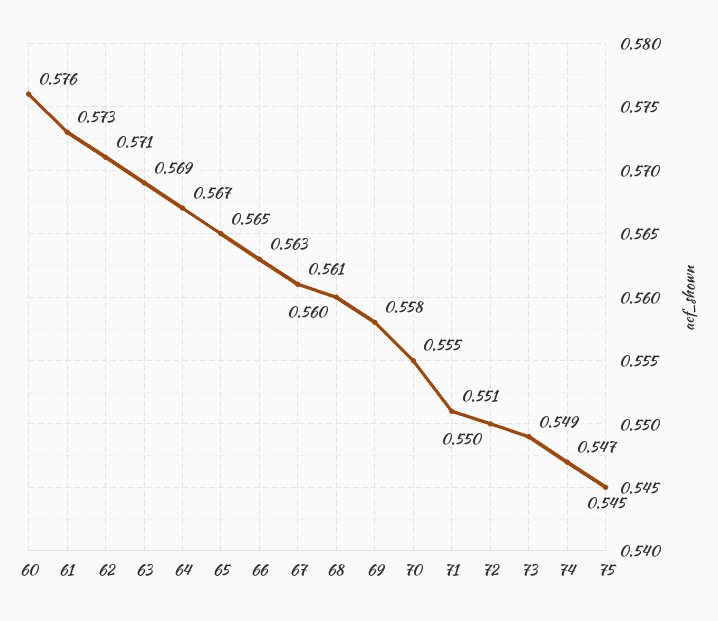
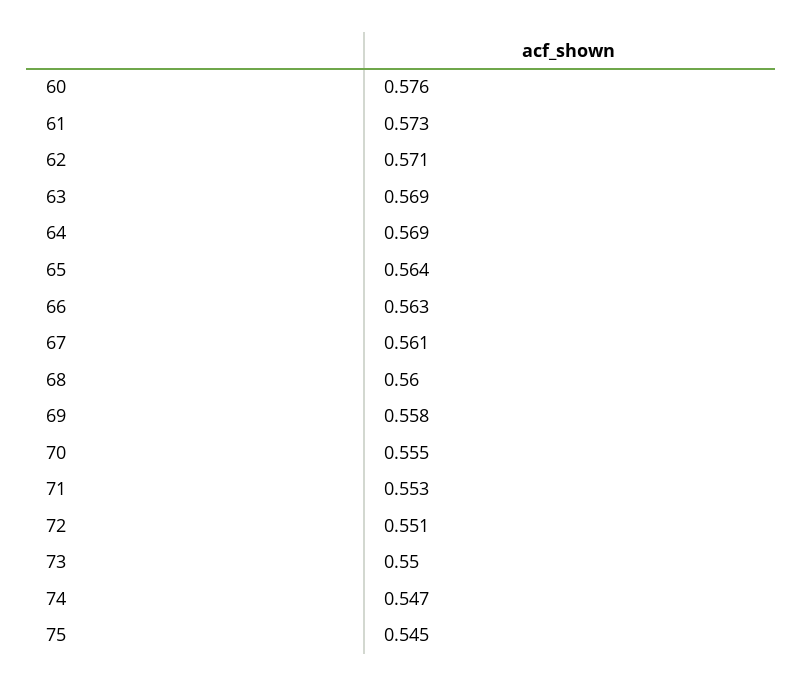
  {
    "60": 0.576,
    "61": 0.573,
    "62": 0.571,
    "63": 0.569,
-   "64": 0.567,
+   "64": 0.569,
-   "65": 0.565,
+   "65": 0.564,
    "66": 0.563,
    "67": 0.561,
    "68": 0.56,
    "69": 0.558,
    "70": 0.555,
-   "71": 0.551,
+   "71": 0.553,
-   "72": 0.55,
+   "72": 0.551,
-   "73": 0.549,
+   "73": 0.55,
    "74": 0.547,
    "75": 0.545
  }

